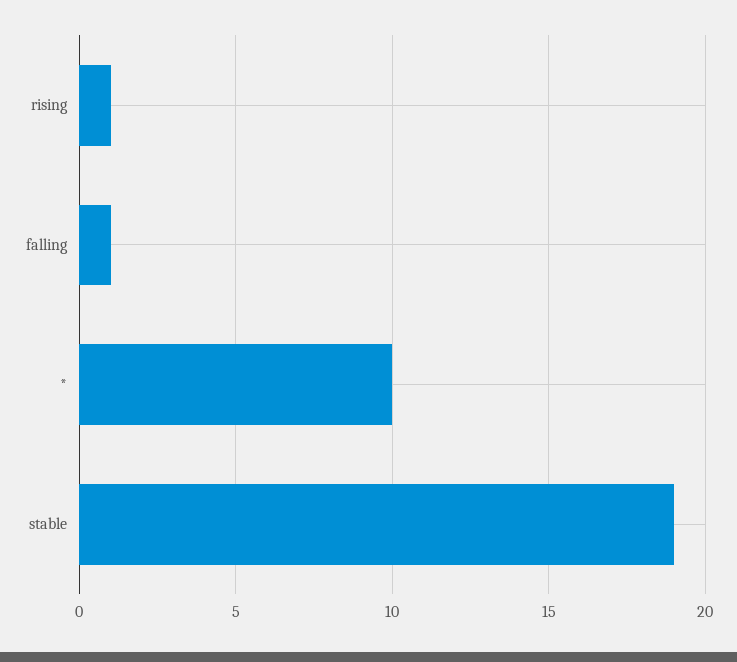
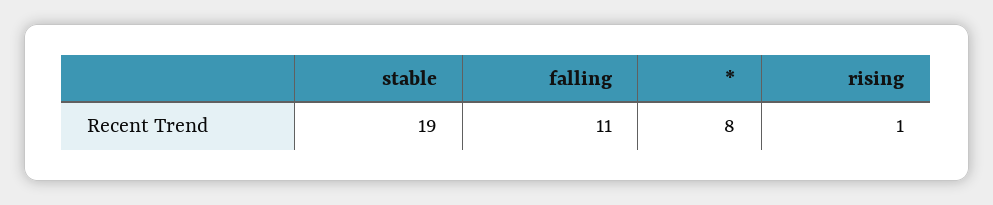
  {
    "rising": 1,
-   "falling": 1,
+   "falling": 11,
-   "*": 10,
+   "*": 8,
    "stable": 19
  }

